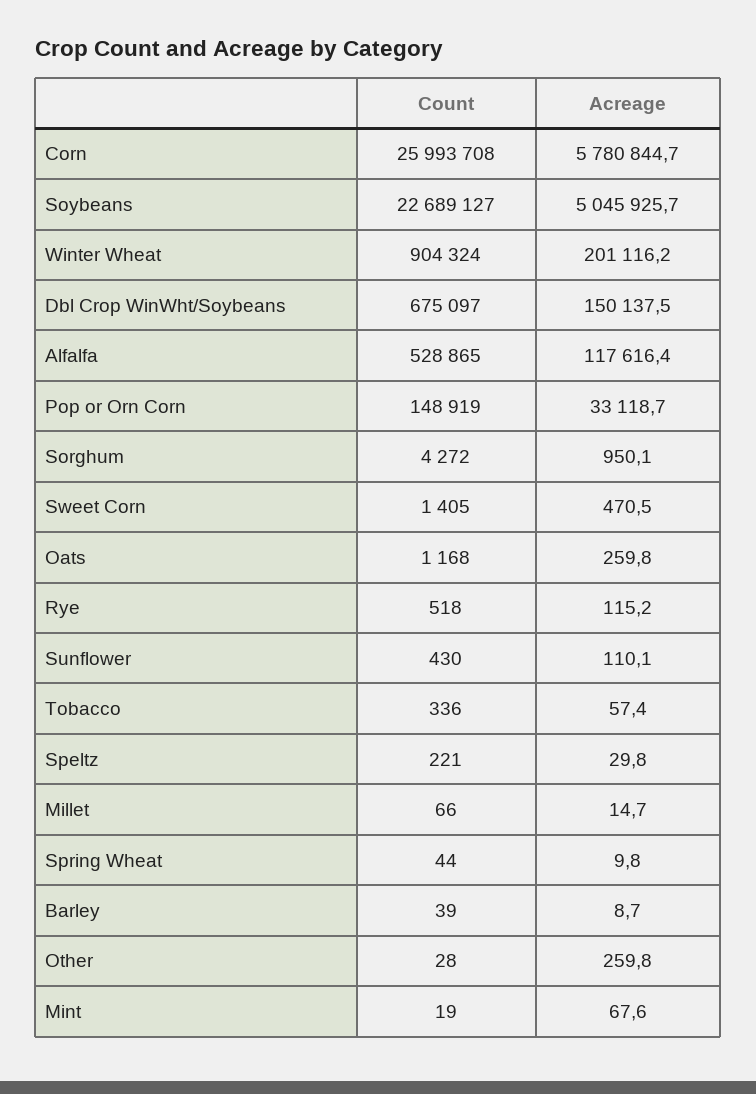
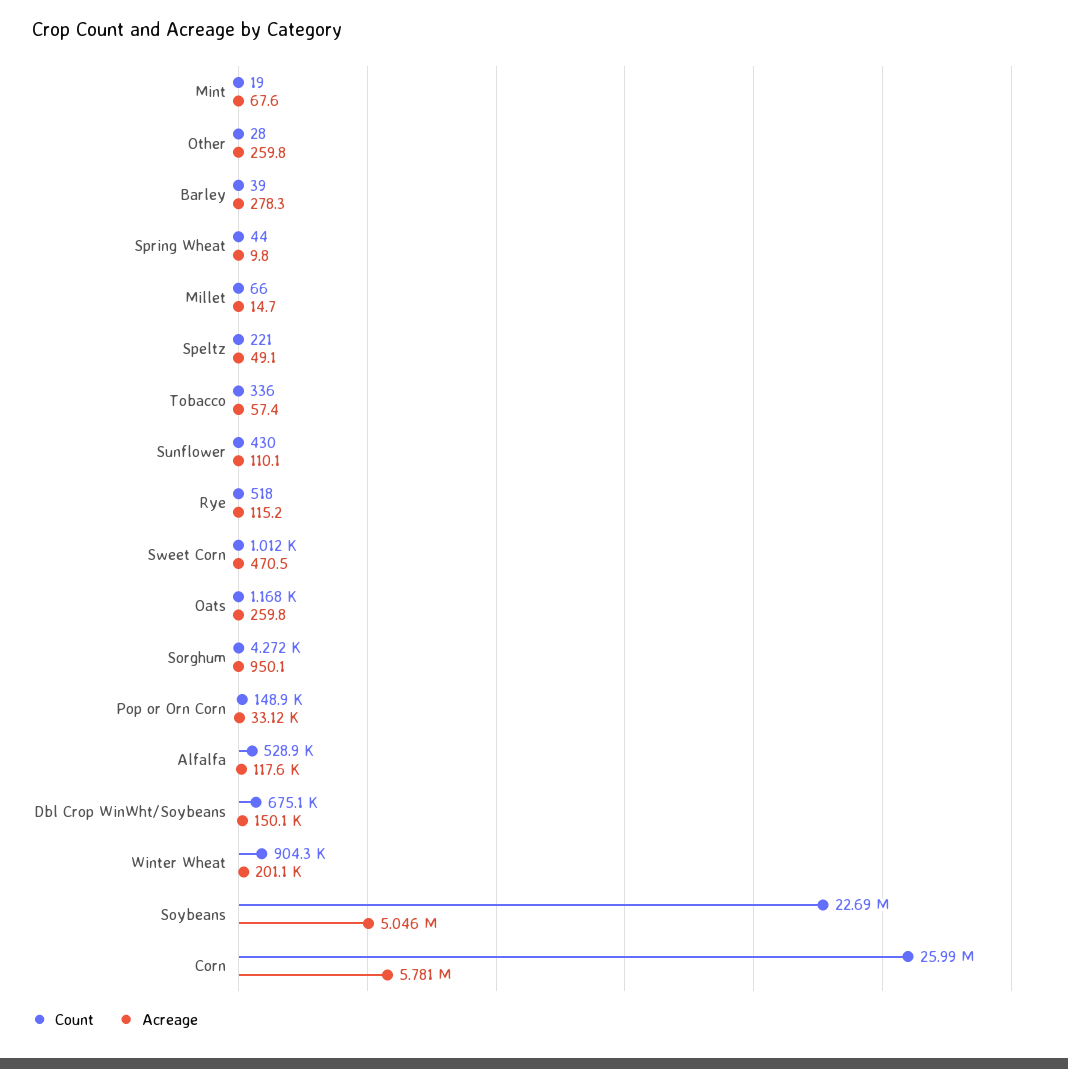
  {
    "Count": {
      "Corn": 25993708,
      "Soybeans": 22689127,
      "Winter Wheat": 904324,
      "Dbl Crop WinWht/Soybeans": 675097,
      "Alfalfa": 528865,
      "Pop or Orn Corn": 148919,
      "Sorghum": 4272,
-     "Sweet Corn": 1405,
+     "Sweet Corn": 1012,
      "Oats": 1168,
      "Rye": 518,
      "Sunflower": 430,
      "Tobacco": 336,
      "Speltz": 221,
      "Millet": 66,
      "Spring Wheat": 44,
      "Barley": 39,
      "Other": 28,
      "Mint": 19
    },
    "Acreage": {
      "Corn": 5780844.7,
      "Soybeans": 5045925.7,
      "Winter Wheat": 201116.2,
      "Dbl Crop WinWht/Soybeans": 150137.5,
      "Alfalfa": 117616.4,
      "Pop or Orn Corn": 33118.7,
      "Sorghum": 950.1,
      "Sweet Corn": 470.5,
      "Oats": 259.8,
      "Rye": 115.2,
      "Sunflower": 110.1,
      "Tobacco": 57.4,
-     "Speltz": 29.8,
+     "Speltz": 49.1,
      "Millet": 14.7,
      "Spring Wheat": 9.8,
-     "Barley": 8.7,
+     "Barley": 278.3,
      "Other": 259.8,
      "Mint": 67.6
    }
  }

